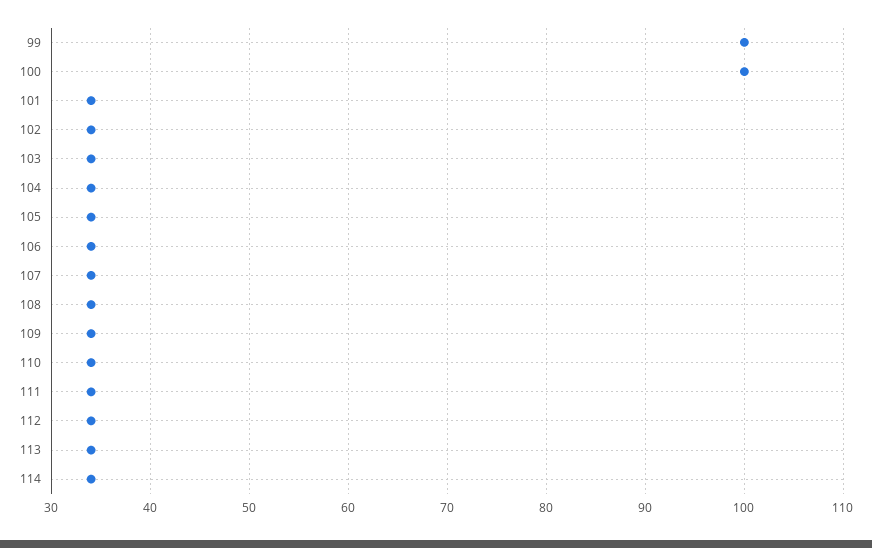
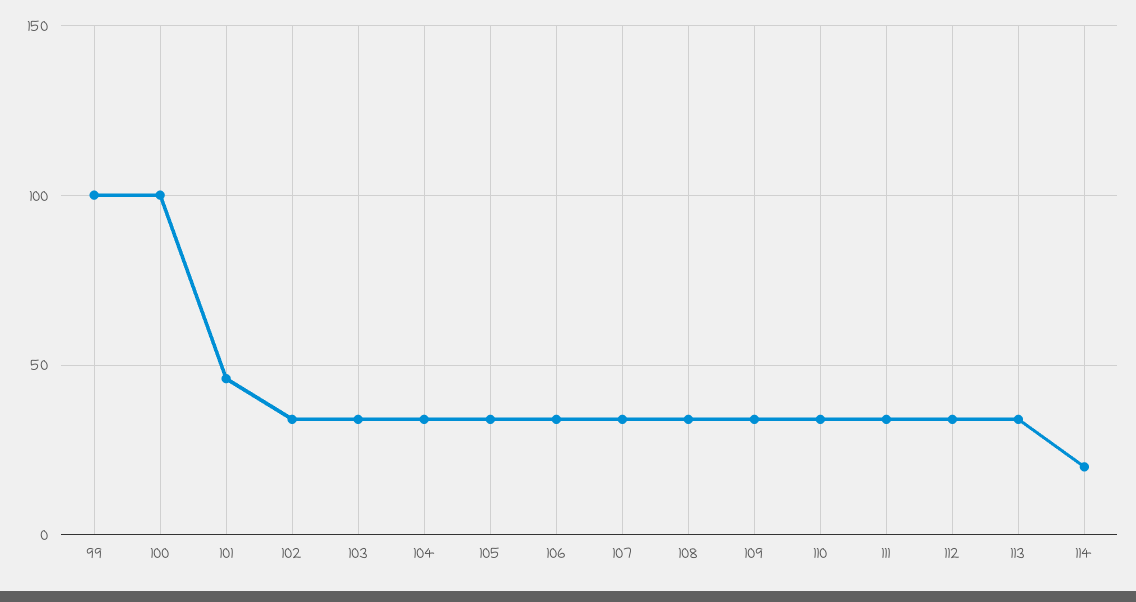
  {
    "99": 100,
    "100": 100,
-   "101": 34,
+   "101": 45,
    "102": 34,
    "103": 34,
    "104": 34,
    "105": 34,
    "106": 34,
    "107": 34,
    "108": 34,
    "109": 34,
    "110": 34,
    "111": 34,
    "112": 34,
    "113": 34,
-   "114": 34
+   "114": 20
  }

